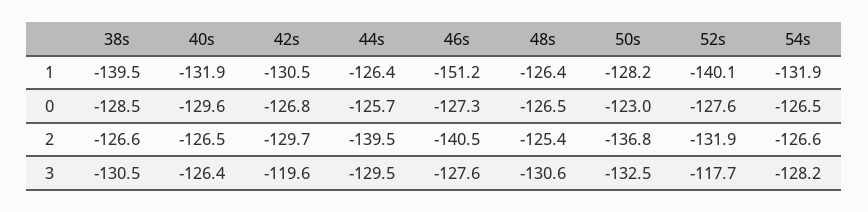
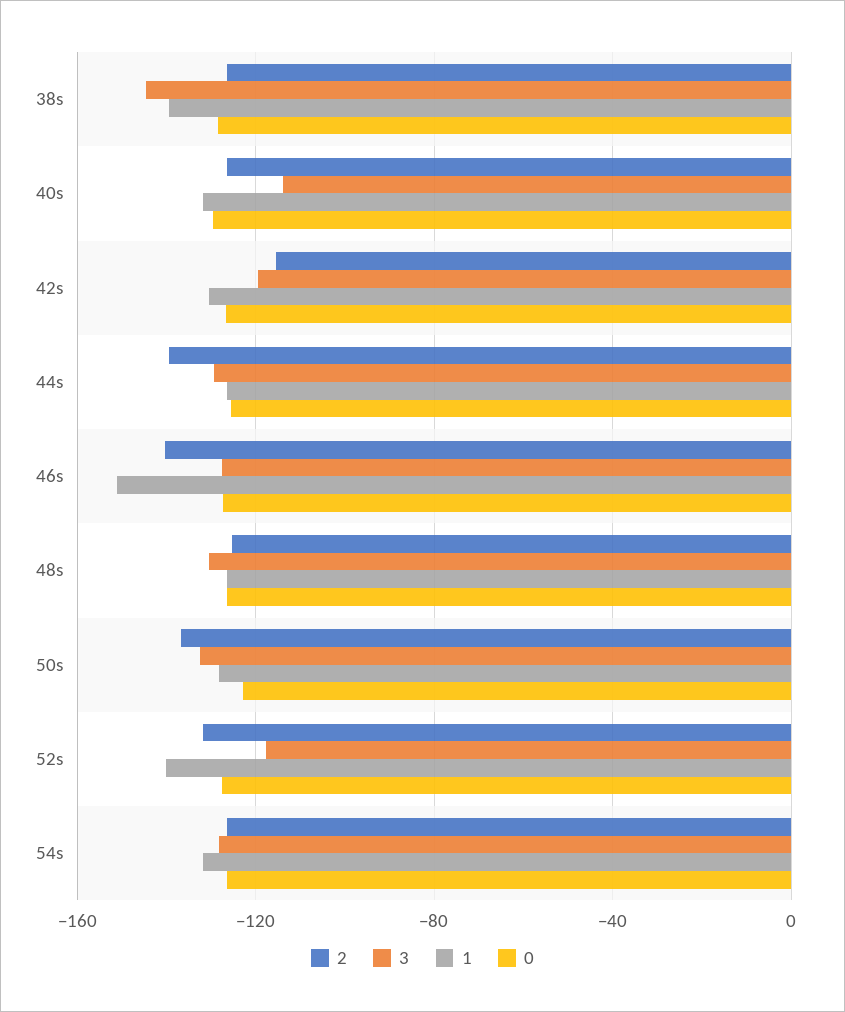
  {
    "1": {
      "38s": -139.5,
      "40s": -131.9,
      "42s": -130.5,
      "44s": -126.4,
      "46s": -151.2,
      "48s": -126.4,
      "50s": -128.2,
      "52s": -140.1,
      "54s": -131.9
    },
    "0": {
      "38s": -128.5,
      "40s": -129.6,
      "42s": -126.8,
      "44s": -125.7,
      "46s": -127.3,
      "48s": -126.5,
      "50s": -123,
      "52s": -127.6,
      "54s": -126.5
    },
    "2": {
      "38s": -126.6,
      "40s": -126.5,
-     "42s": -129.7,
+     "42s": -115,
      "44s": -139.5,
      "46s": -140.5,
      "48s": -125.4,
      "50s": -136.8,
      "52s": -131.9,
      "54s": -126.6
    },
    "3": {
-     "38s": -130.5,
+     "38s": -145,
-     "40s": -126.4,
+     "40s": -115,
      "42s": -119.6,
      "44s": -129.5,
      "46s": -127.6,
      "48s": -130.6,
      "50s": -132.5,
      "52s": -117.7,
      "54s": -128.2
    }
  }

